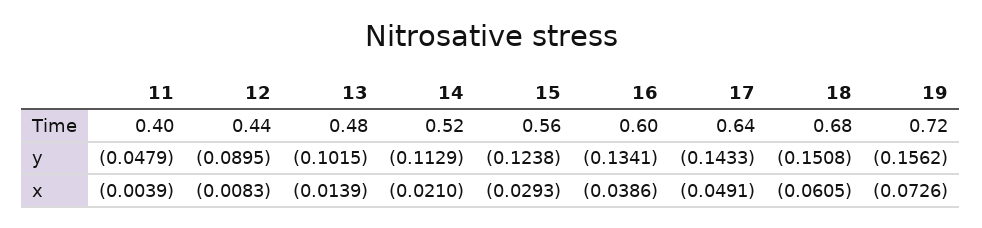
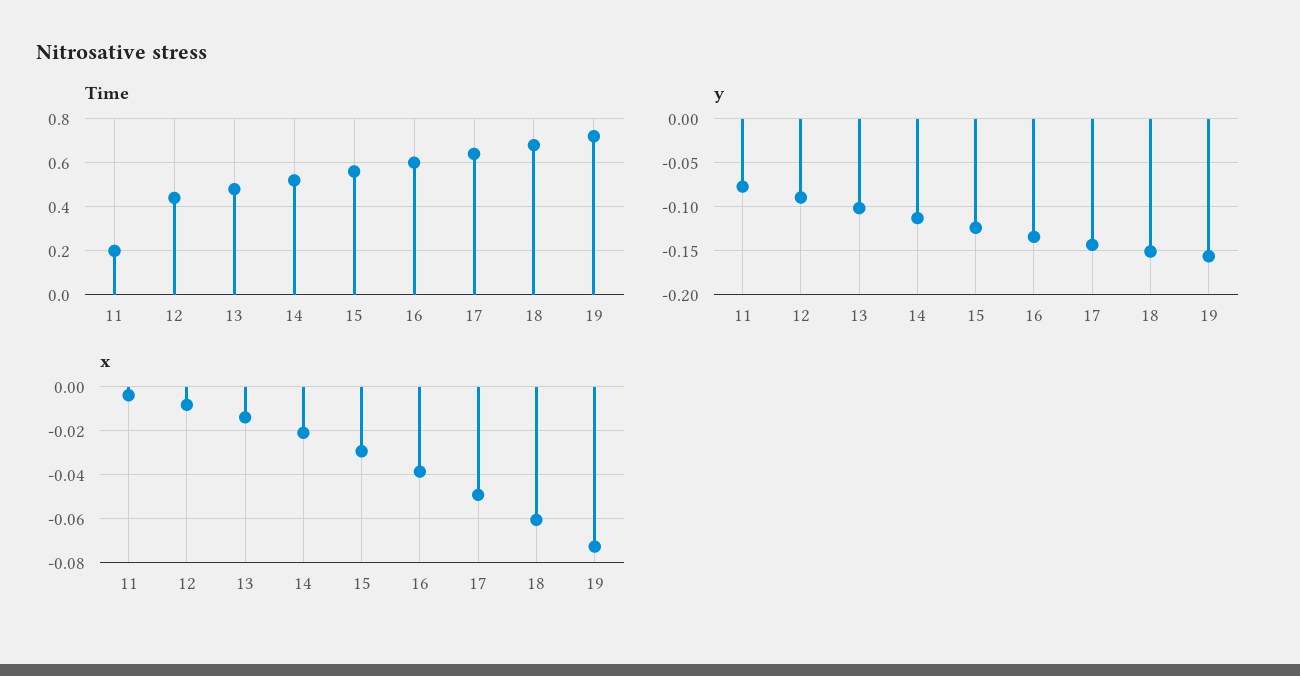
  {
    "Time": {
-     "11": 0.4,
+     "11": 0.2,
      "12": 0.44,
      "13": 0.48,
      "14": 0.52,
      "15": 0.56,
      "16": 0.6,
      "17": 0.64,
      "18": 0.68,
      "19": 0.72
    },
    "y": {
-     "11": -0.0479,
+     "11": -0.08,
      "12": -0.0895,
      "13": -0.1015,
      "14": -0.1129,
      "15": -0.1238,
      "16": -0.1341,
      "17": -0.1433,
      "18": -0.1508,
      "19": -0.1562
    },
    "x": {
      "11": -0.0039,
      "12": -0.0083,
      "13": -0.0139,
      "14": -0.021,
      "15": -0.0293,
      "16": -0.0386,
      "17": -0.0491,
      "18": -0.0605,
      "19": -0.0726
    }
  }

